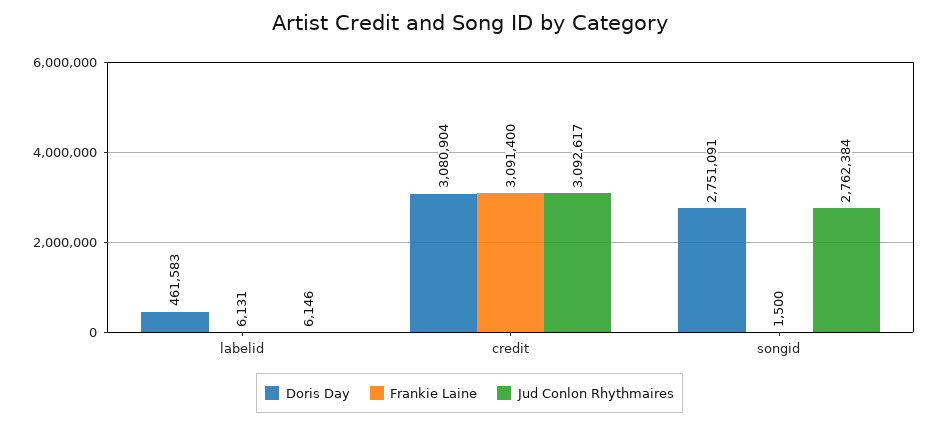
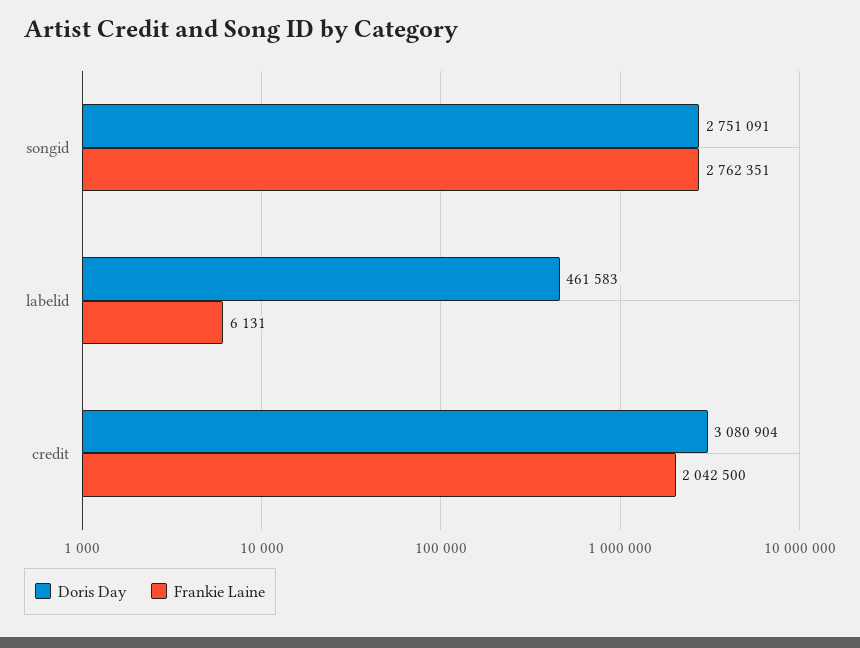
  {
    "Doris Day": {
      "labelid": 461583,
      "credit": 3080904,
      "songid": 2751091
    },
    "Frankie Laine": {
      "labelid": 6131,
-     "credit": 3091400,
+     "credit": 2042500,
-     "songid": 1500
+     "songid": 2762351
-   },
+   }
-   "Jud Conlon Rhythmaires": {
-     "labelid": 6146,
-     "credit": 3092617,
-     "songid": 2762384
-   }
  }

